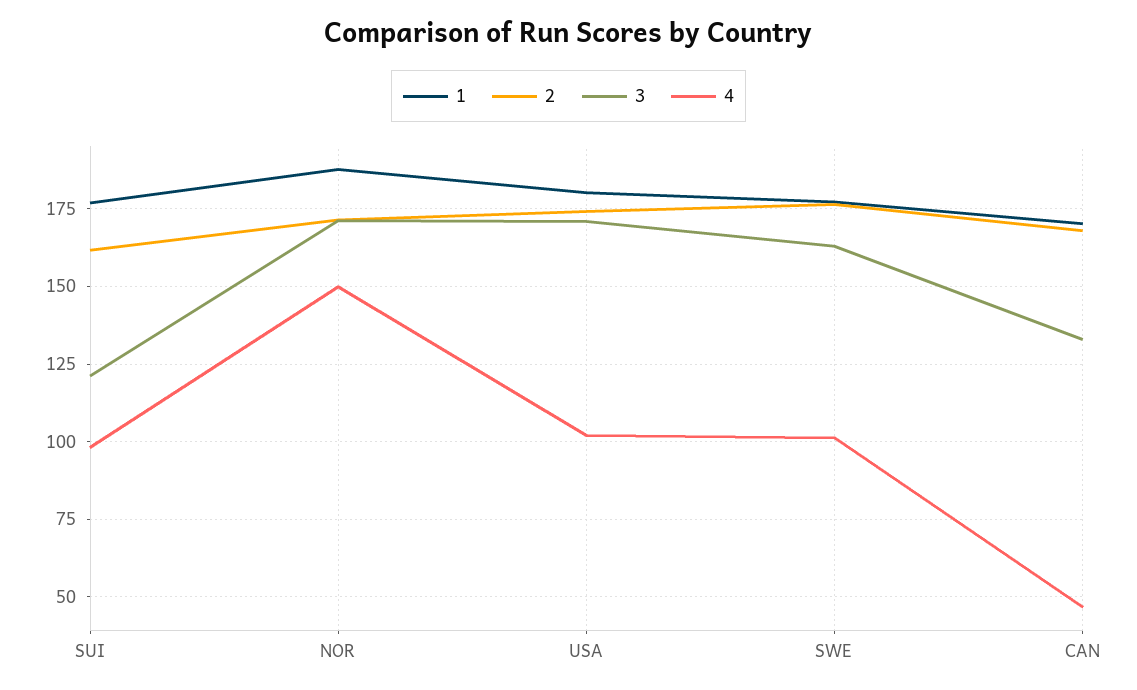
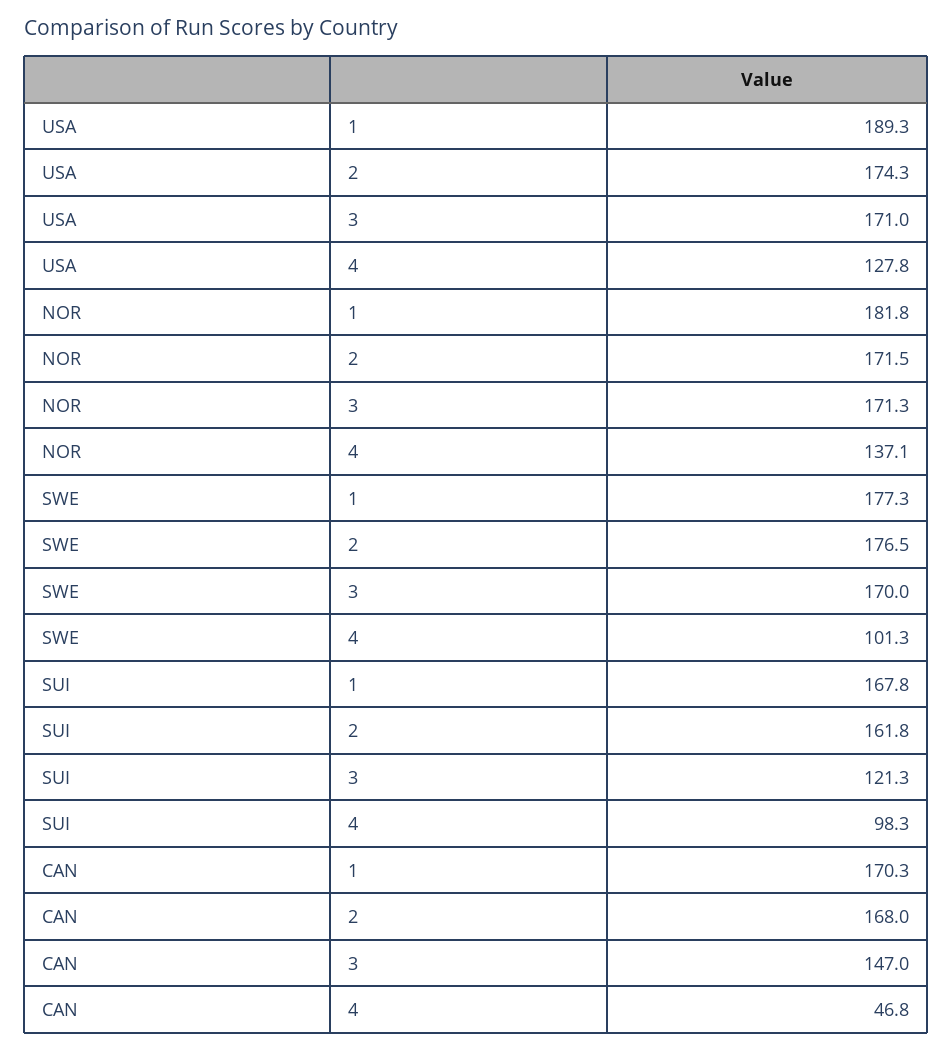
  {
    "1": {
-     "SUI": 177.5,
+     "SUI": 167.8,
-     "NOR": 187.5,
+     "NOR": 181.8,
-     "USA": 180,
+     "USA": 189.3,
      "SWE": 177.3,
      "CAN": 170.3
    },
    "2": {
      "SUI": 161.8,
      "NOR": 171.5,
      "USA": 174.3,
      "SWE": 176.5,
      "CAN": 168
    },
    "3": {
      "SUI": 121.3,
      "NOR": 171.3,
      "USA": 171,
-     "SWE": 162.5,
+     "SWE": 170,
-     "CAN": 132.5
+     "CAN": 147
    },
    "4": {
      "SUI": 98.3,
-     "NOR": 150,
+     "NOR": 137.1,
-     "USA": 102.5,
+     "USA": 127.8,
      "SWE": 101.3,
      "CAN": 46.8
    }
  }

